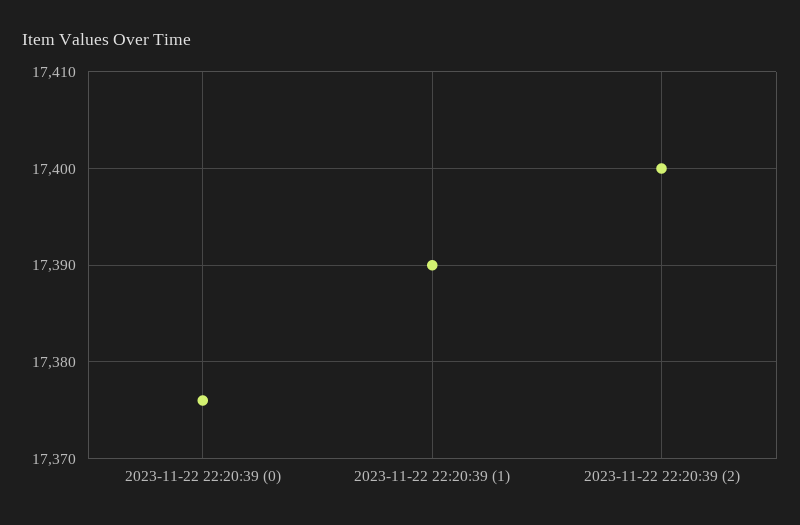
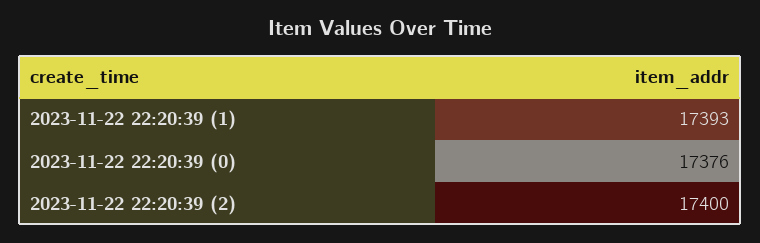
  {
    "2023-11-22 22:20:39 (0)": 17376,
-   "2023-11-22 22:20:39 (1)": 17390,
+   "2023-11-22 22:20:39 (1)": 17393,
    "2023-11-22 22:20:39 (2)": 17400
  }

